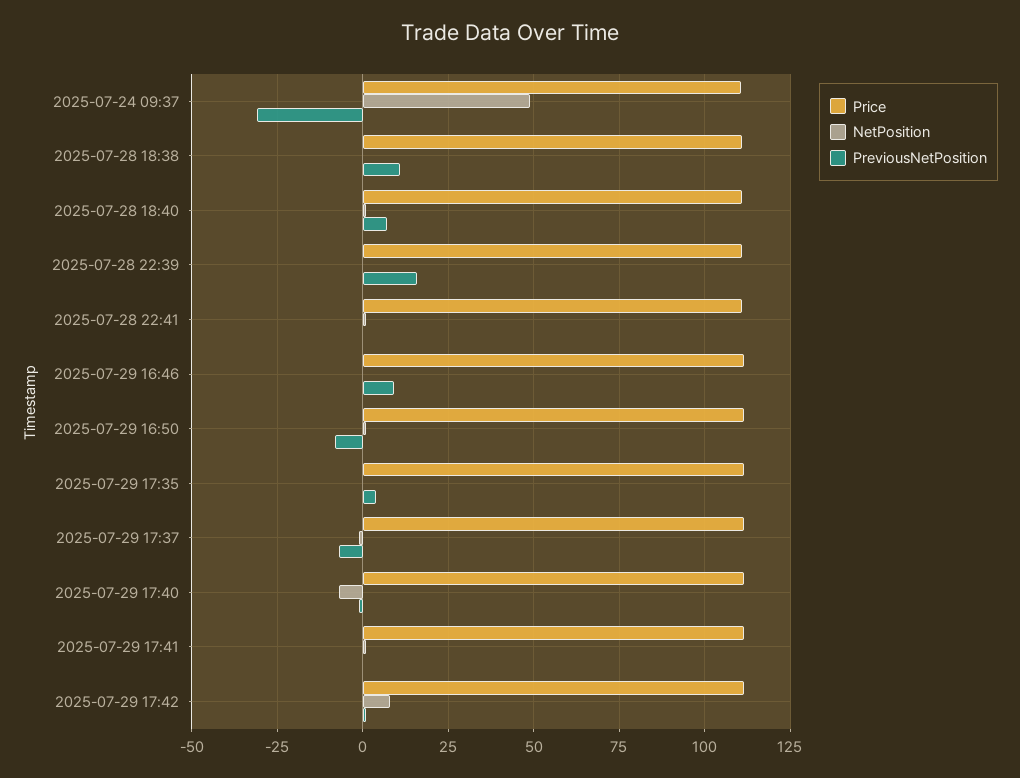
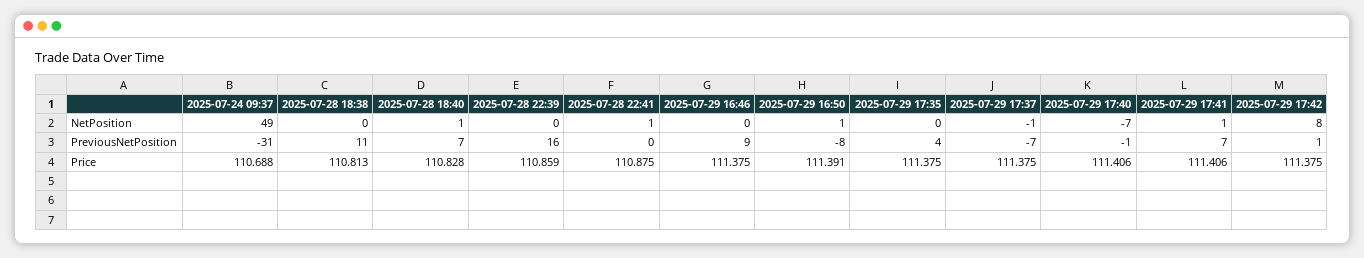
  {
    "Price": {
      "2025-07-24 09:37": 110.688,
      "2025-07-28 18:38": 110.813,
      "2025-07-28 18:40": 110.828,
      "2025-07-28 22:39": 110.859,
      "2025-07-28 22:41": 110.875,
      "2025-07-29 16:46": 111.375,
      "2025-07-29 16:50": 111.391,
      "2025-07-29 17:35": 111.375,
      "2025-07-29 17:37": 111.375,
      "2025-07-29 17:40": 111.406,
      "2025-07-29 17:41": 111.406,
      "2025-07-29 17:42": 111.375
    },
    "NetPosition": {
      "2025-07-24 09:37": 49,
      "2025-07-28 18:38": 0,
      "2025-07-28 18:40": 1,
      "2025-07-28 22:39": 0,
      "2025-07-28 22:41": 1,
      "2025-07-29 16:46": 0,
      "2025-07-29 16:50": 1,
      "2025-07-29 17:35": 0,
      "2025-07-29 17:37": -1,
      "2025-07-29 17:40": -7,
      "2025-07-29 17:41": 1,
      "2025-07-29 17:42": 8
    },
    "PreviousNetPosition": {
      "2025-07-24 09:37": -31,
      "2025-07-28 18:38": 11,
      "2025-07-28 18:40": 7,
      "2025-07-28 22:39": 16,
      "2025-07-28 22:41": 0,
      "2025-07-29 16:46": 9,
      "2025-07-29 16:50": -8,
      "2025-07-29 17:35": 4,
      "2025-07-29 17:37": -7,
      "2025-07-29 17:40": -1,
-     "2025-07-29 17:41": 0,
+     "2025-07-29 17:41": 7,
      "2025-07-29 17:42": 1
    }
  }

